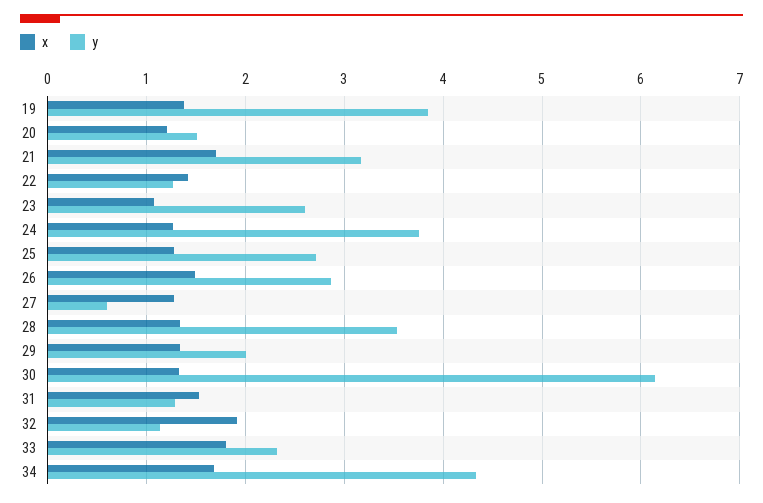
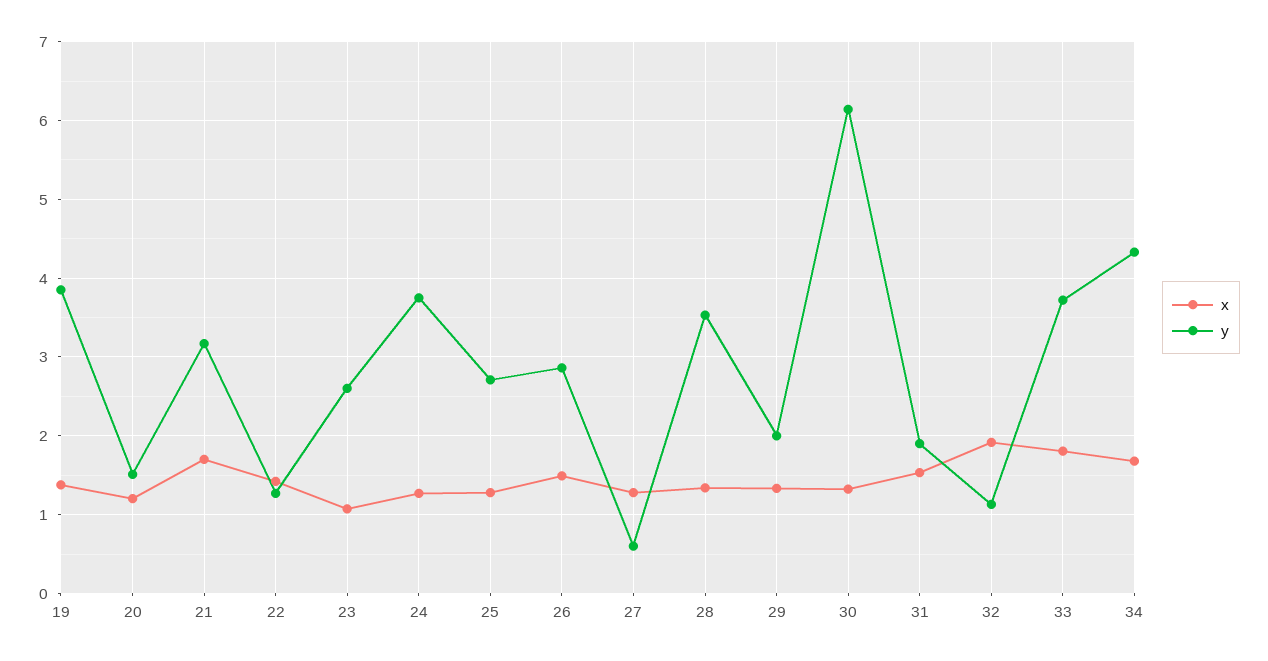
  {
    "x": {
      "19": 1.4,
      "20": 1.2,
      "21": 1.7,
      "22": 1.4,
      "23": 1.1,
      "24": 1.3,
      "25": 1.3,
      "26": 1.5,
      "27": 1.3,
      "28": 1.3,
      "29": 1.3,
      "30": 1.3,
      "31": 1.5,
      "32": 1.9,
      "33": 1.8,
      "34": 1.7
    },
    "y": {
      "19": 3.9,
      "20": 1.5,
      "21": 3.2,
      "22": 1.3,
      "23": 2.6,
      "24": 3.8,
      "25": 2.7,
      "26": 2.9,
      "27": 0.6,
      "28": 3.5,
      "29": 2,
      "30": 6.1,
-     "31": 1.3,
+     "31": 1.9,
      "32": 1.1,
-     "33": 2.3,
+     "33": 3.7,
      "34": 4.3
    }
  }

